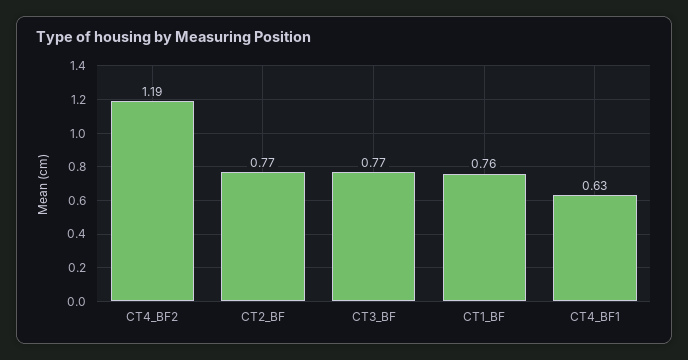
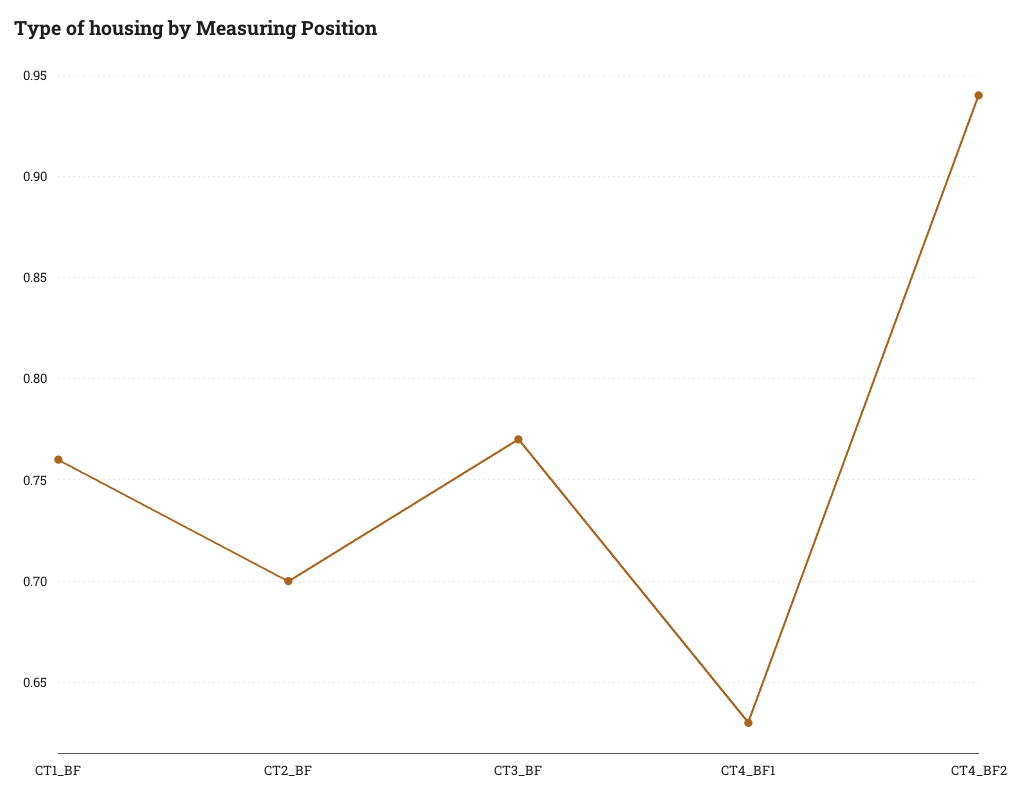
  {
-   "CT4_BF2": 1.19,
+   "CT4_BF2": 0.94,
-   "CT2_BF": 0.77,
+   "CT2_BF": 0.7,
    "CT3_BF": 0.77,
    "CT1_BF": 0.76,
    "CT4_BF1": 0.63
  }

